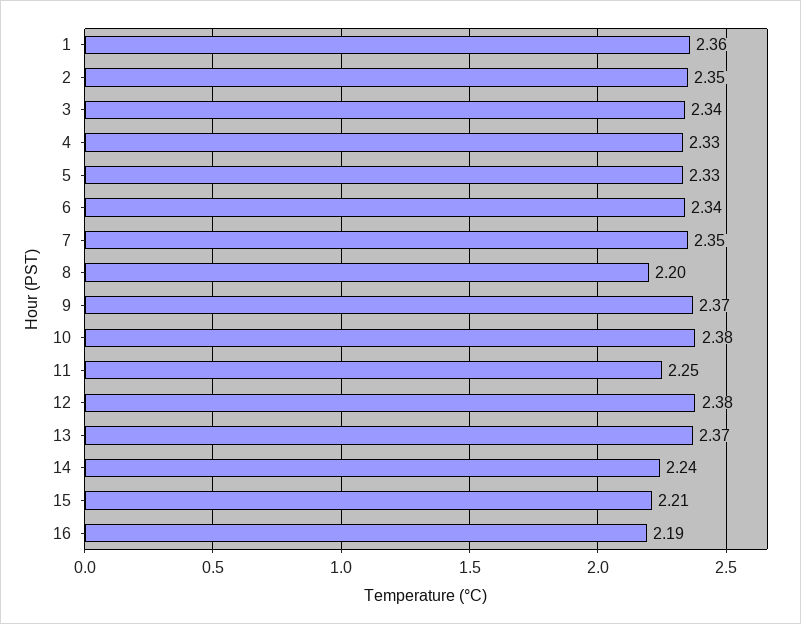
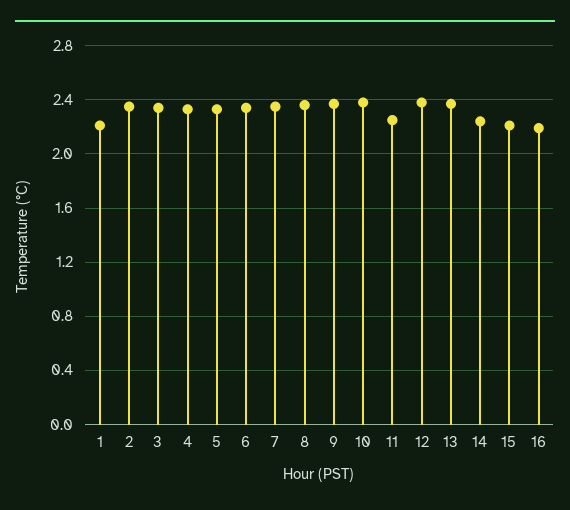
  {
-   "1": 2.36,
+   "1": 2.2,
    "2": 2.35,
    "3": 2.34,
    "4": 2.33,
    "5": 2.33,
    "6": 2.34,
    "7": 2.35,
-   "8": 2.2,
+   "8": 2.35,
    "9": 2.37,
    "10": 2.38,
    "11": 2.25,
    "12": 2.38,
    "13": 2.37,
    "14": 2.24,
    "15": 2.21,
    "16": 2.19
  }

